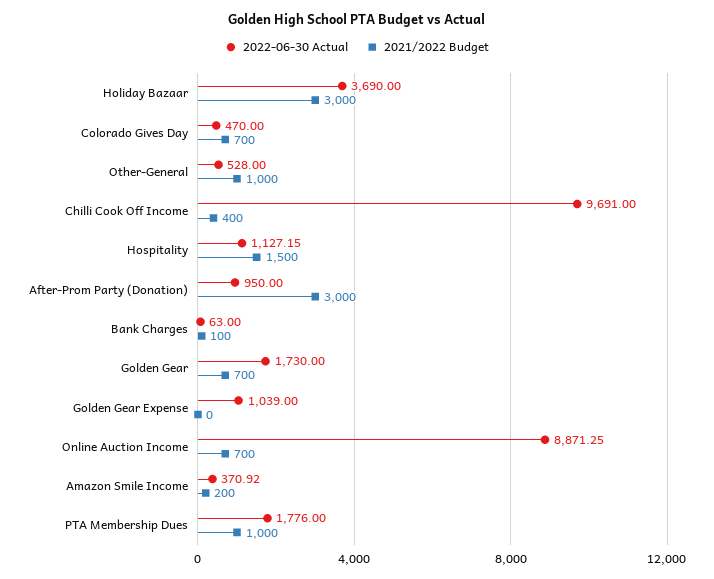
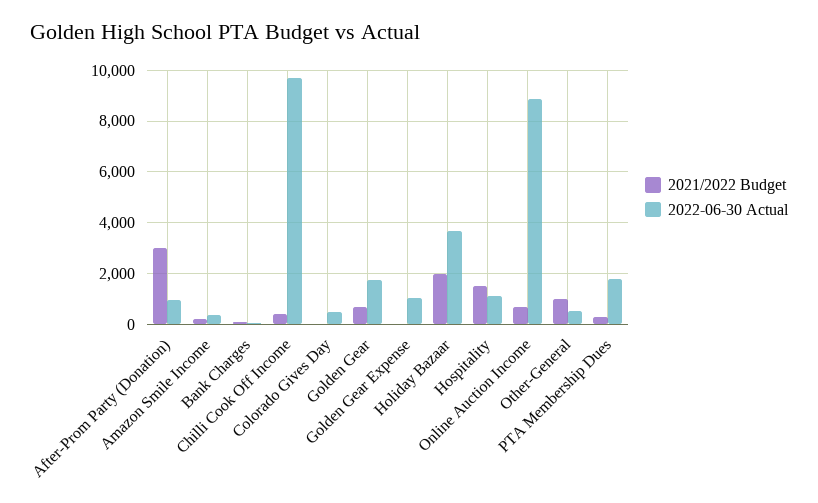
  {
    "2022-06-30 Actual": {
      "Holiday Bazaar": 3690,
      "Colorado Gives Day": 470,
      "Other-General": 528,
      "Chilli Cook Off Income": 9691,
      "Hospitality": 1127.15,
      "After-Prom Party (Donation)": 950,
      "Bank Charges": 63,
      "Golden Gear": 1730,
      "Golden Gear Expense": 1039,
      "Online Auction Income": 8871.25,
      "Amazon Smile Income": 370.92,
      "PTA Membership Dues": 1776
    },
    "2021/2022 Budget": {
-     "Holiday Bazaar": 3000,
+     "Holiday Bazaar": 2000,
-     "Colorado Gives Day": 700,
+     "Colorado Gives Day": 0,
      "Other-General": 1000,
      "Chilli Cook Off Income": 400,
      "Hospitality": 1500,
      "After-Prom Party (Donation)": 3000,
      "Bank Charges": 100,
      "Golden Gear": 700,
      "Golden Gear Expense": 0,
      "Online Auction Income": 700,
      "Amazon Smile Income": 200,
-     "PTA Membership Dues": 1000
+     "PTA Membership Dues": 250
    }
  }

